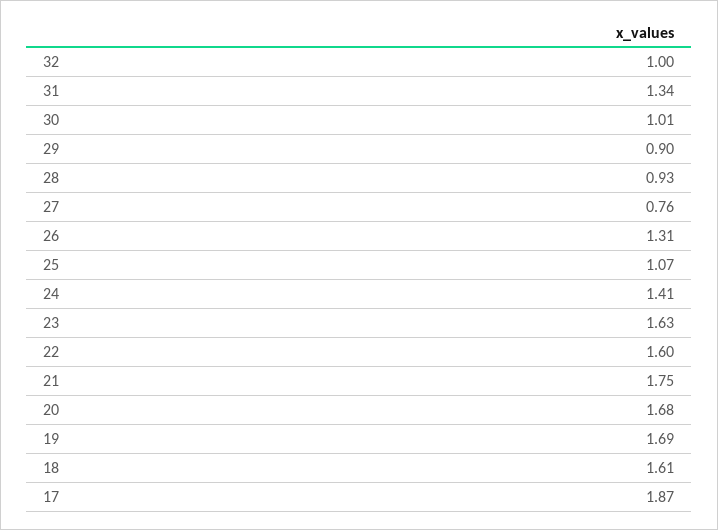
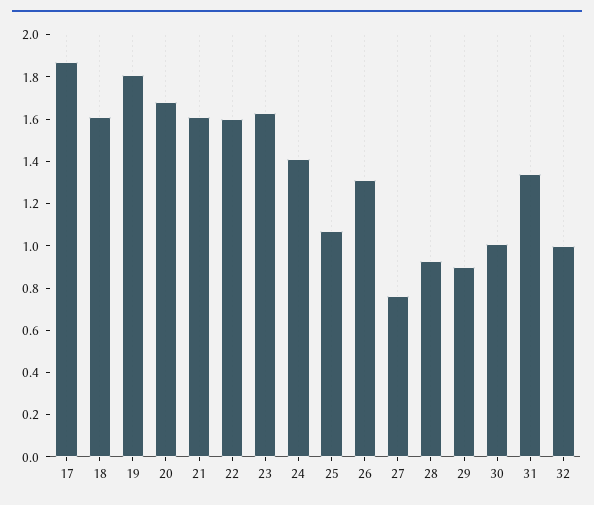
  {
    "32": 1,
    "31": 1.34,
    "30": 1.01,
    "29": 0.9,
    "28": 0.93,
    "27": 0.76,
    "26": 1.31,
    "25": 1.07,
    "24": 1.41,
    "23": 1.63,
    "22": 1.6,
-   "21": 1.75,
+   "21": 1.6,
    "20": 1.68,
-   "19": 1.69,
+   "19": 1.8,
    "18": 1.61,
    "17": 1.87
  }

